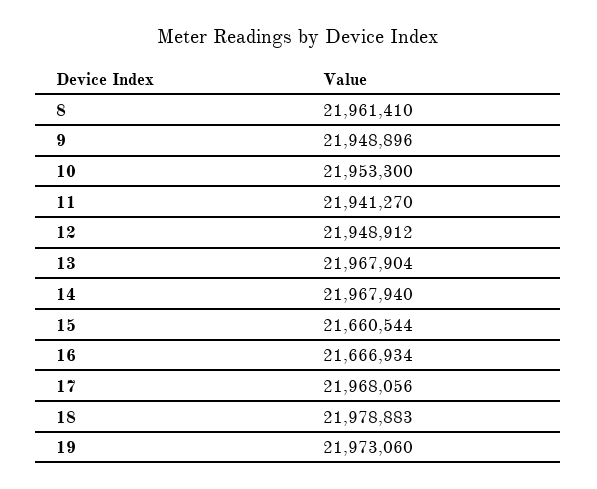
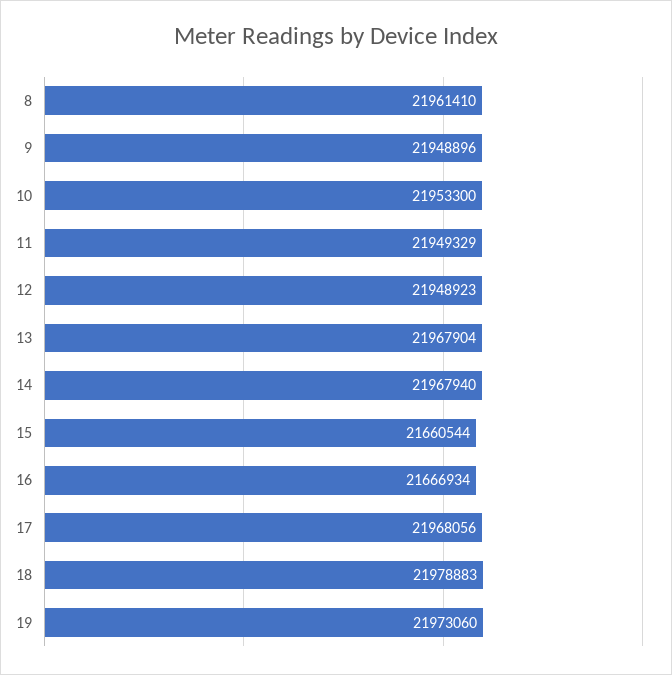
  {
    "8": 21961410,
    "9": 21948896,
    "10": 21953300,
-   "11": 21941270,
+   "11": 21949329,
-   "12": 21948912,
+   "12": 21948923,
    "13": 21967904,
    "14": 21967940,
    "15": 21660544,
    "16": 21666934,
    "17": 21968056,
    "18": 21978883,
    "19": 21973060
  }

